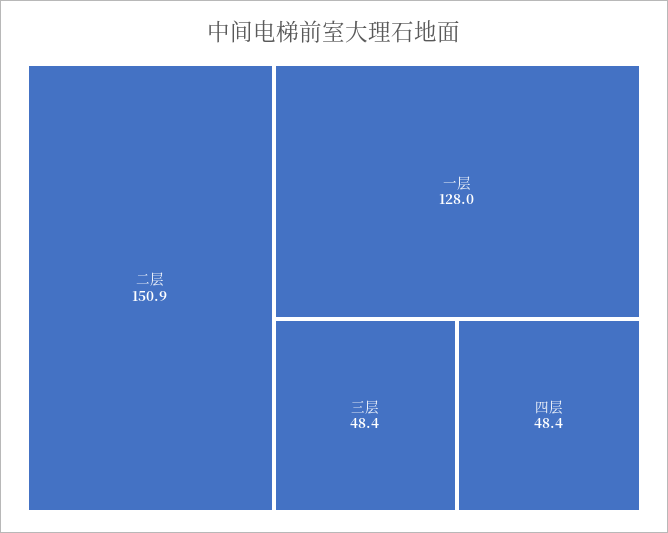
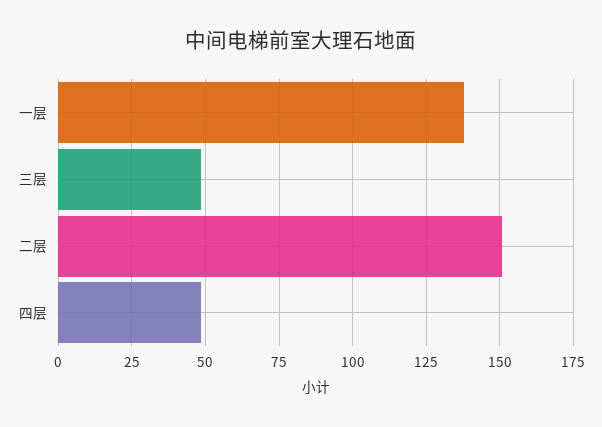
  {
    "二层": 150.9,
-   "一层": 128,
+   "一层": 137.5,
    "三层": 48.4,
    "四层": 48.4
  }

